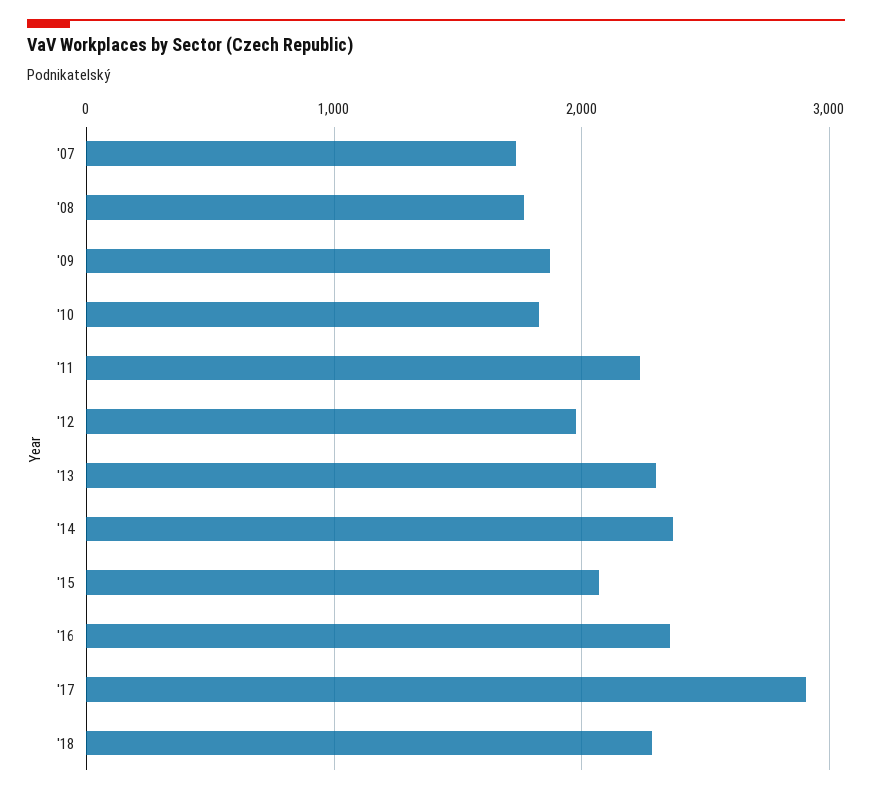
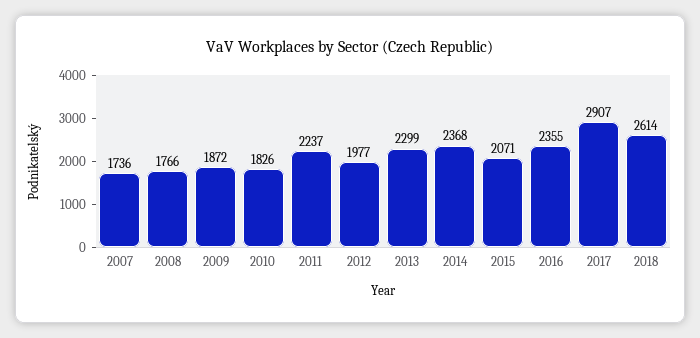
  {
    "'07": 1736,
    "'08": 1766,
    "'09": 1872,
    "'10": 1826,
    "'11": 2237,
    "'12": 1977,
    "'13": 2299,
    "'14": 2368,
    "'15": 2071,
    "'16": 2355,
    "'17": 2907,
-   "'18": 2300
+   "'18": 2614
  }

